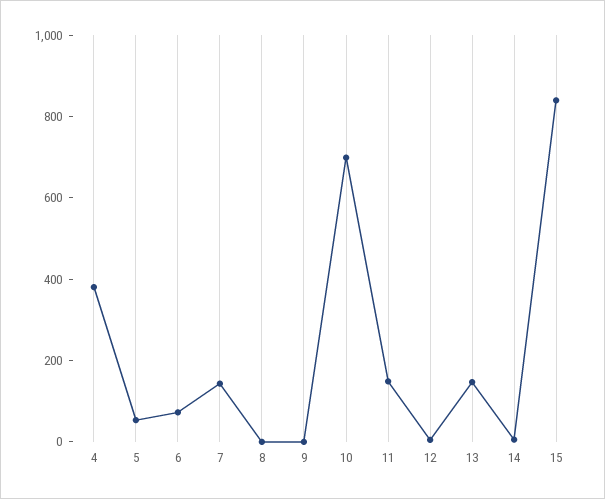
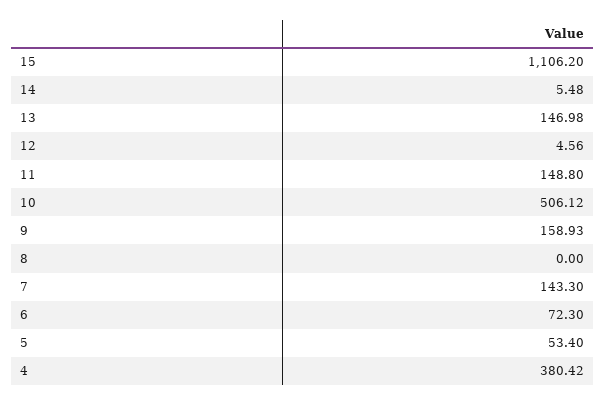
  {
    "4": 380.42,
    "5": 53.4,
    "6": 72.3,
    "7": 143.3,
    "8": 0,
-   "9": 0,
+   "9": 158.93,
-   "10": 700,
+   "10": 506.12,
    "11": 148.8,
    "12": 4.56,
    "13": 146.98,
    "14": 5.48,
-   "15": 850
+   "15": 1106.2
  }

